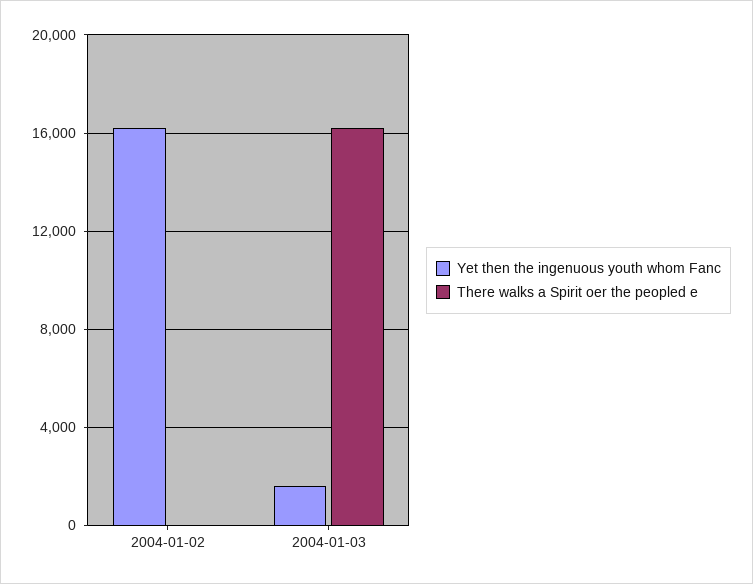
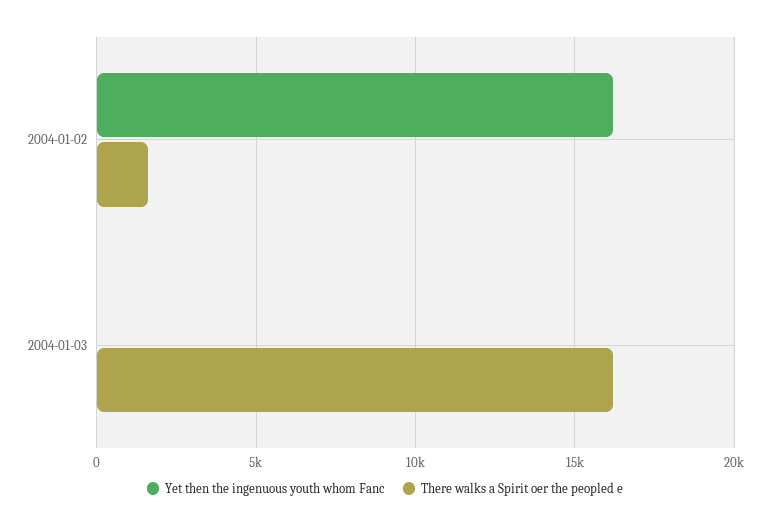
  {
    "Yet then the ingenuous youth whom Fanc": {
      "2004-01-02": 16000,
-     "2004-01-03": 1500
+     "2004-01-03": 0
    },
    "There walks a Spirit oer the peopled e": {
-     "2004-01-02": 0,
+     "2004-01-02": 1500,
      "2004-01-03": 16000
    }
  }

